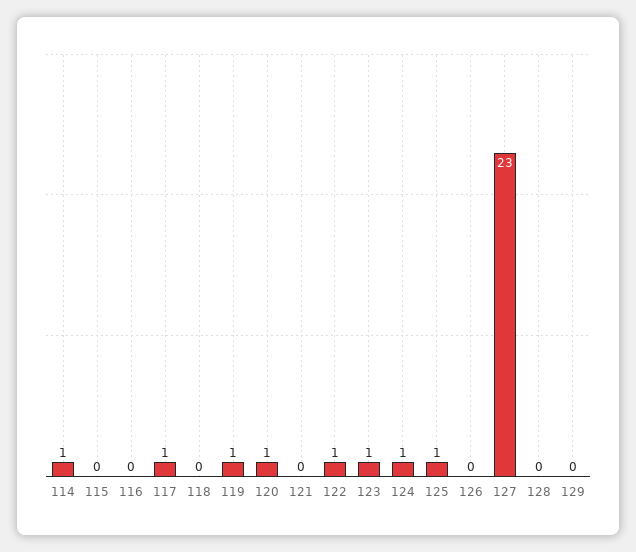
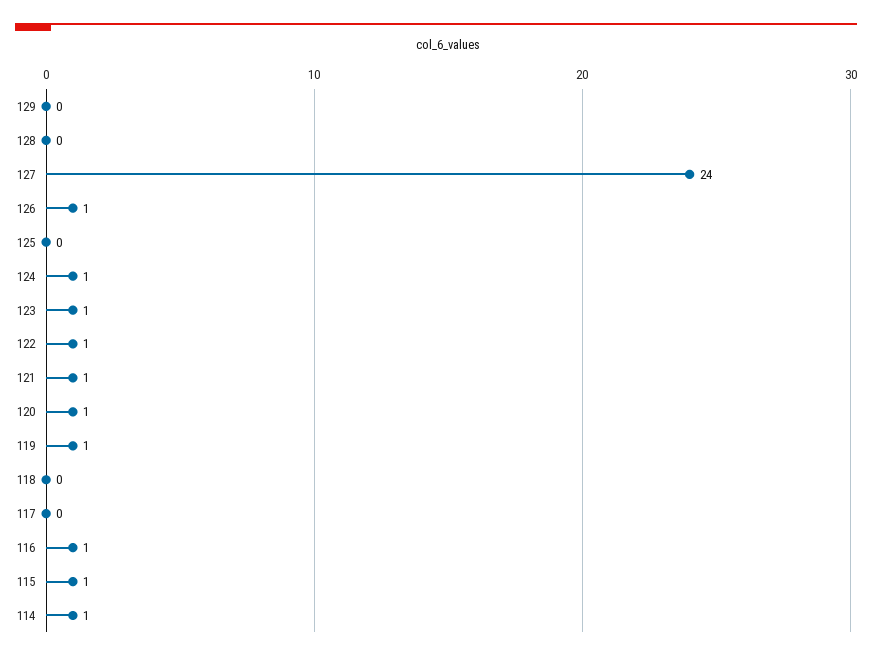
  {
    "114": 1,
-   "115": 0,
+   "115": 1,
-   "116": 0,
+   "116": 1,
-   "117": 1,
+   "117": 0,
    "118": 0,
    "119": 1,
    "120": 1,
-   "121": 0,
+   "121": 1,
    "122": 1,
    "123": 1,
    "124": 1,
-   "125": 1,
+   "125": 0,
-   "126": 0,
+   "126": 1,
-   "127": 23,
+   "127": 24,
    "128": 0,
    "129": 0
  }

